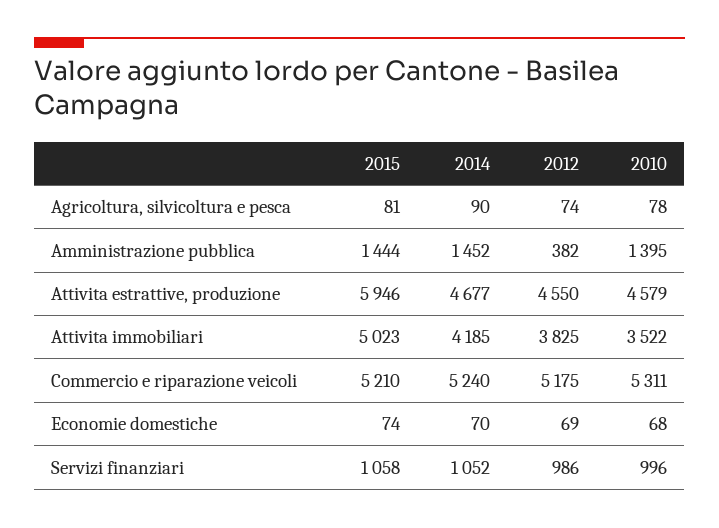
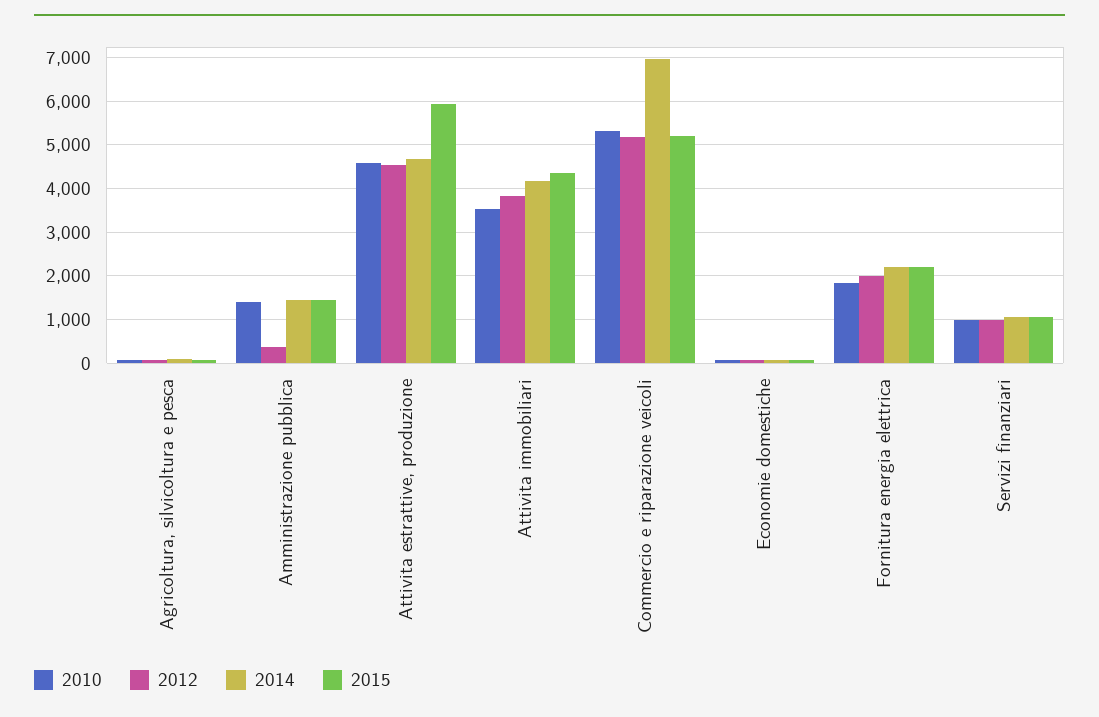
  {
    "2015": {
      "Agricoltura, silvicoltura e pesca": 81,
      "Amministrazione pubblica": 1444,
      "Attivita estrattive, produzione": 5946,
-     "Attivita immobiliari": 5023,
+     "Attivita immobiliari": 4400,
      "Commercio e riparazione veicoli": 5210,
      "Economie domestiche": 74,
-     "Servizi finanziari": 1058
+     "Servizi finanziari": 1058,
+     "Fornitura energia elettrica": 2200
    },
    "2014": {
      "Agricoltura, silvicoltura e pesca": 90,
      "Amministrazione pubblica": 1452,
      "Attivita estrattive, produzione": 4677,
      "Attivita immobiliari": 4185,
-     "Commercio e riparazione veicoli": 5240,
+     "Commercio e riparazione veicoli": 7000,
      "Economie domestiche": 70,
-     "Servizi finanziari": 1052
+     "Servizi finanziari": 1052,
+     "Fornitura energia elettrica": 2200
    },
    "2012": {
      "Agricoltura, silvicoltura e pesca": 74,
      "Amministrazione pubblica": 382,
      "Attivita estrattive, produzione": 4550,
      "Attivita immobiliari": 3825,
      "Commercio e riparazione veicoli": 5175,
      "Economie domestiche": 69,
-     "Servizi finanziari": 986
+     "Servizi finanziari": 986,
+     "Fornitura energia elettrica": 2000
    },
    "2010": {
      "Agricoltura, silvicoltura e pesca": 78,
      "Amministrazione pubblica": 1395,
      "Attivita estrattive, produzione": 4579,
      "Attivita immobiliari": 3522,
      "Commercio e riparazione veicoli": 5311,
      "Economie domestiche": 68,
-     "Servizi finanziari": 996
+     "Servizi finanziari": 996,
+     "Fornitura energia elettrica": 1800
    }
  }

